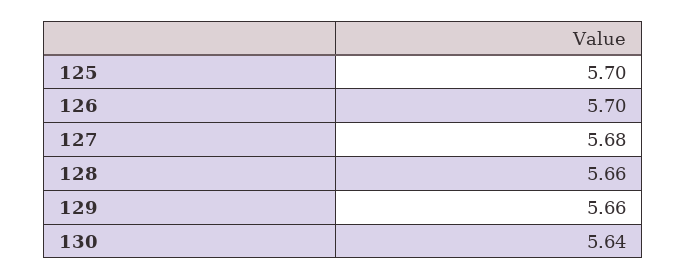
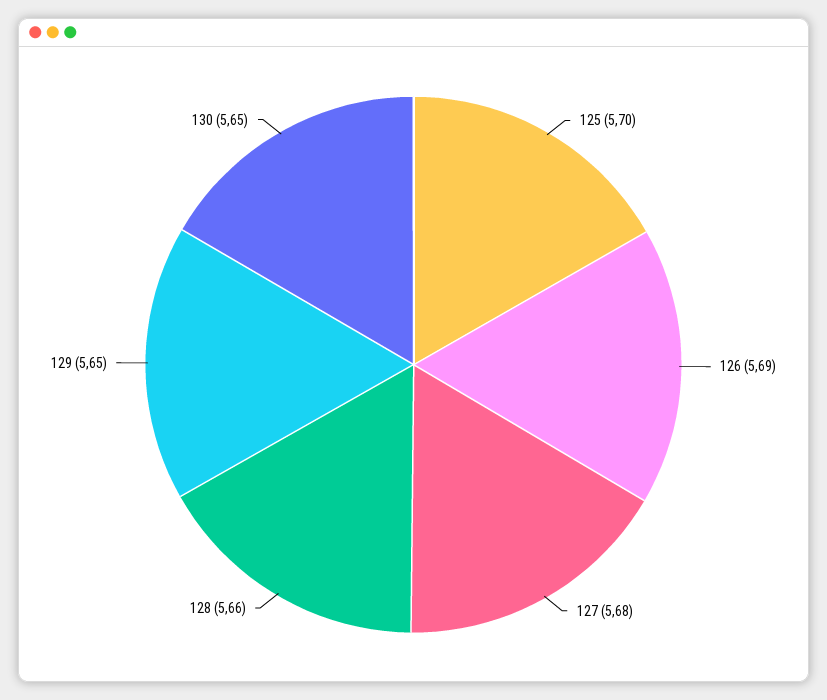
  {
    "125": 5.7,
-   "126": 5.7,
+   "126": 5.69,
    "127": 5.68,
    "128": 5.66,
-   "129": 5.66,
+   "129": 5.65,
-   "130": 5.64
+   "130": 5.65
  }

